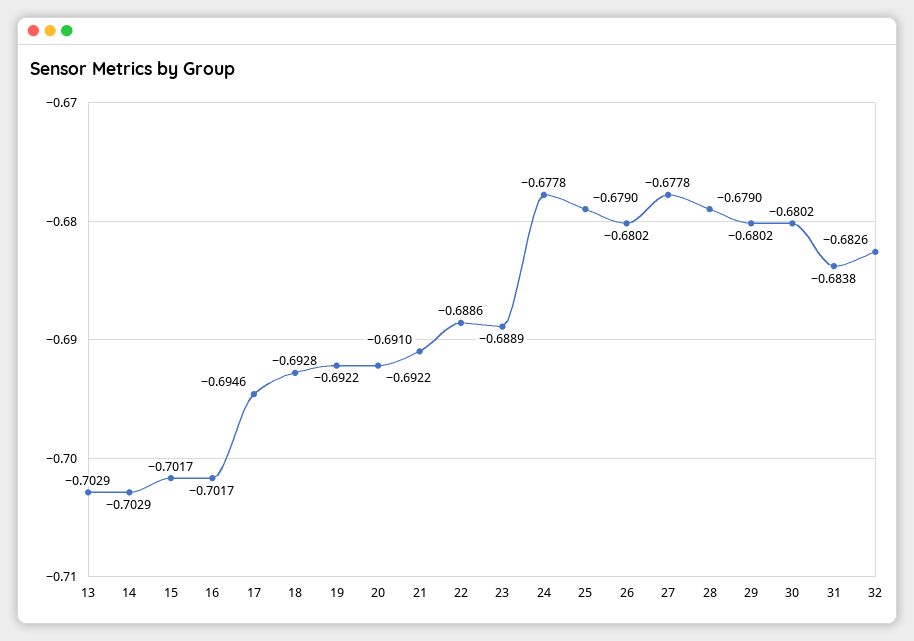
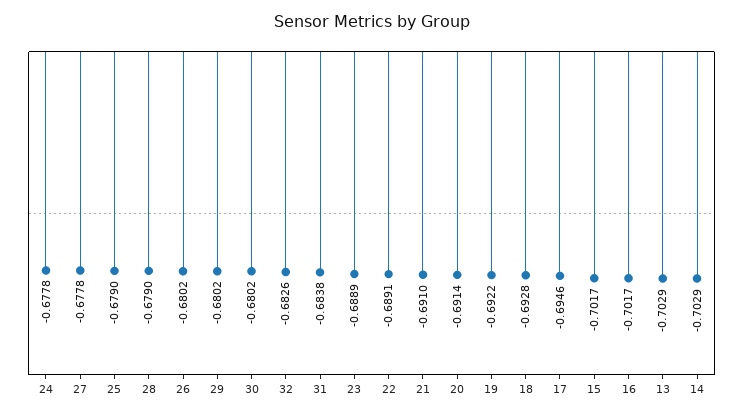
  {
    "13": -0.7029,
    "14": -0.7029,
    "15": -0.7017,
    "16": -0.7017,
    "17": -0.6946,
    "18": -0.6928,
    "19": -0.6922,
-   "20": -0.6922,
+   "20": -0.6914,
    "21": -0.691,
-   "22": -0.6886,
+   "22": -0.6891,
    "23": -0.6889,
    "24": -0.6778,
    "25": -0.679,
    "26": -0.6802,
    "27": -0.6778,
    "28": -0.679,
    "29": -0.6802,
    "30": -0.6802,
    "31": -0.6838,
    "32": -0.6826
  }

